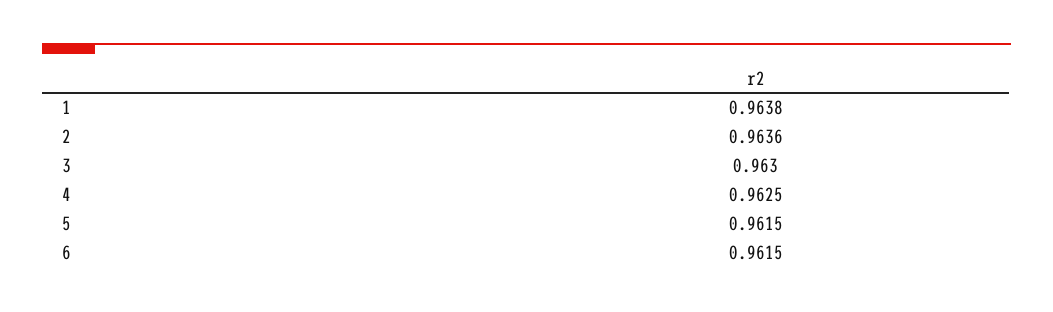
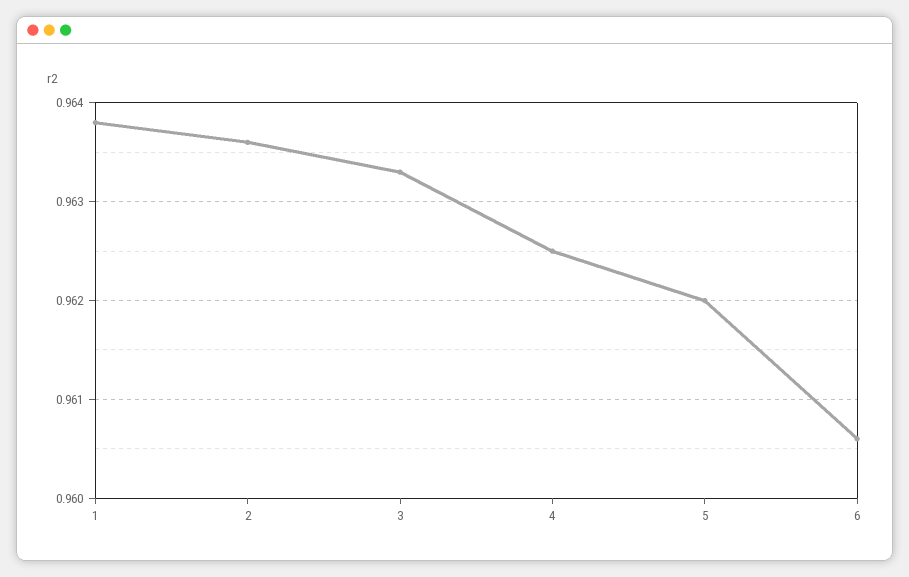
  {
    "1": 0.9638,
    "2": 0.9636,
-   "3": 0.963,
+   "3": 0.9633,
    "4": 0.9625,
-   "5": 0.9615,
+   "5": 0.962,
-   "6": 0.9615
+   "6": 0.9606
  }

